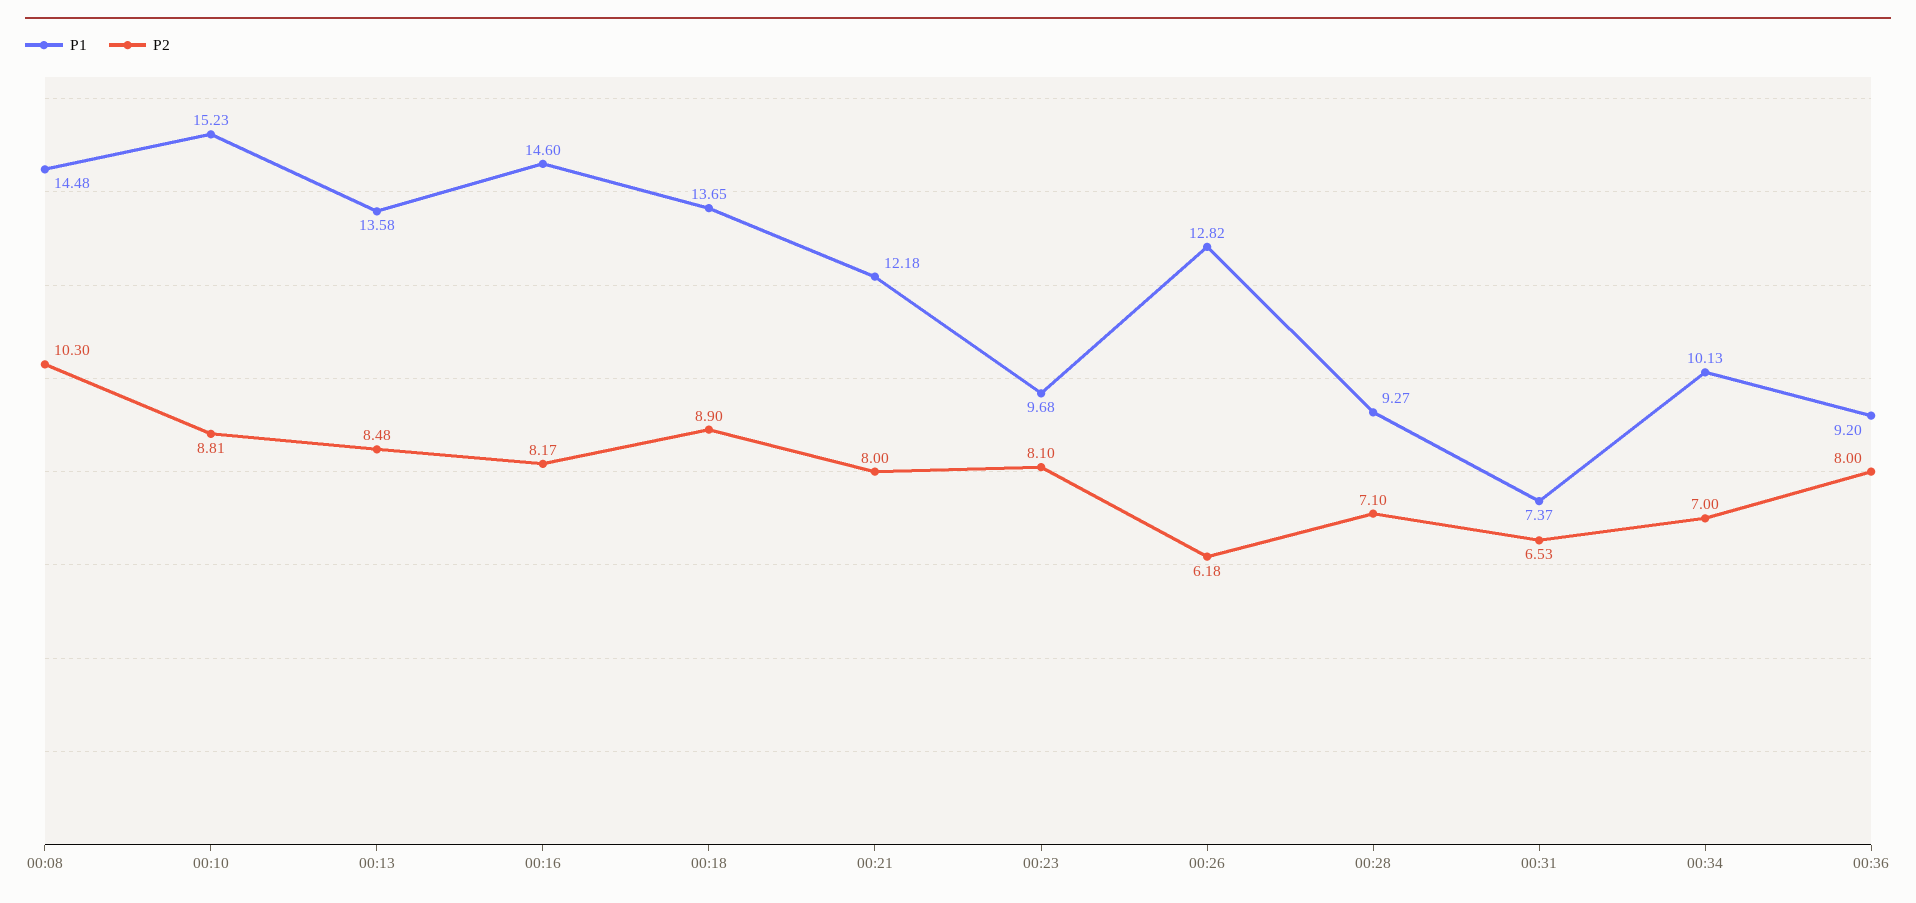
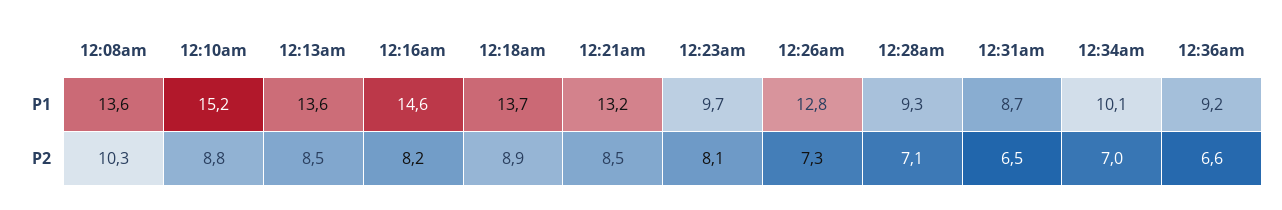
  {
    "P1": {
-     "00:08": 14.48,
+     "00:08": 13.6,
      "00:10": 15.23,
      "00:13": 13.58,
      "00:16": 14.6,
      "00:18": 13.65,
-     "00:21": 12.18,
+     "00:21": 13.2,
      "00:23": 9.68,
      "00:26": 12.82,
      "00:28": 9.27,
-     "00:31": 7.37,
+     "00:31": 8.7,
      "00:34": 10.13,
      "00:36": 9.2
    },
    "P2": {
      "00:08": 10.3,
      "00:10": 8.81,
      "00:13": 8.48,
      "00:16": 8.17,
      "00:18": 8.9,
-     "00:21": 8,
+     "00:21": 8.5,
      "00:23": 8.1,
-     "00:26": 6.18,
+     "00:26": 7.3,
      "00:28": 7.1,
      "00:31": 6.53,
      "00:34": 7,
-     "00:36": 8
+     "00:36": 6.6
    }
  }

